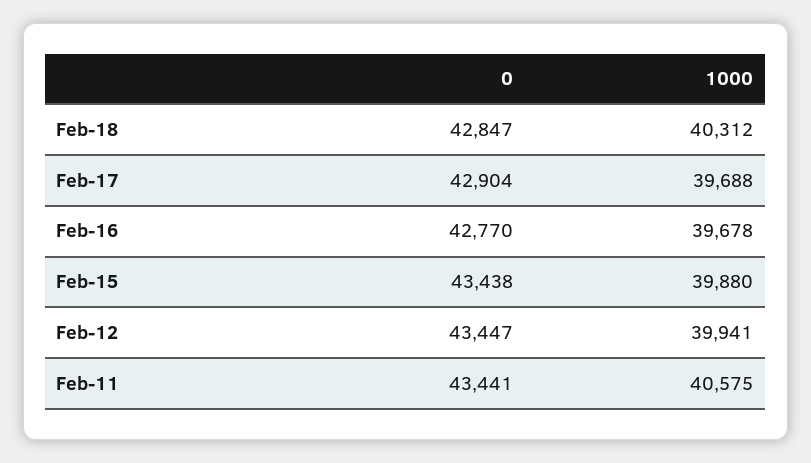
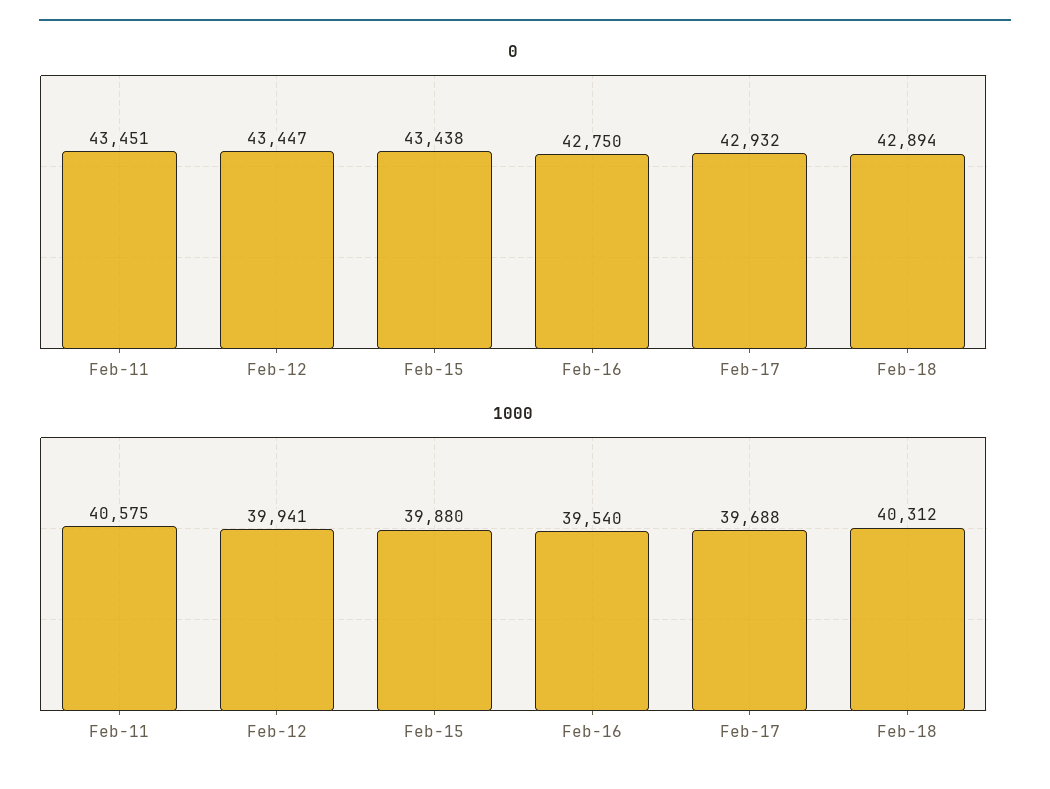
  {
    "0": {
-     "Feb-18": 42847,
+     "Feb-18": 42894,
-     "Feb-17": 42904,
+     "Feb-17": 42932,
-     "Feb-16": 42770,
+     "Feb-16": 42750,
      "Feb-15": 43438,
      "Feb-12": 43447,
-     "Feb-11": 43441
+     "Feb-11": 43451
    },
    "1000": {
      "Feb-18": 40312,
      "Feb-17": 39688,
-     "Feb-16": 39678,
+     "Feb-16": 39540,
      "Feb-15": 39880,
      "Feb-12": 39941,
      "Feb-11": 40575
    }
  }

